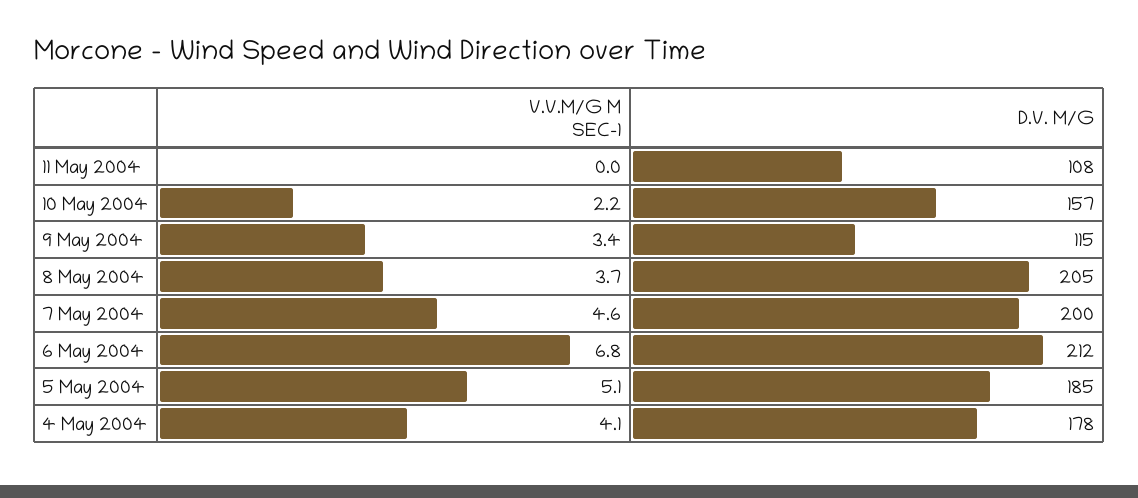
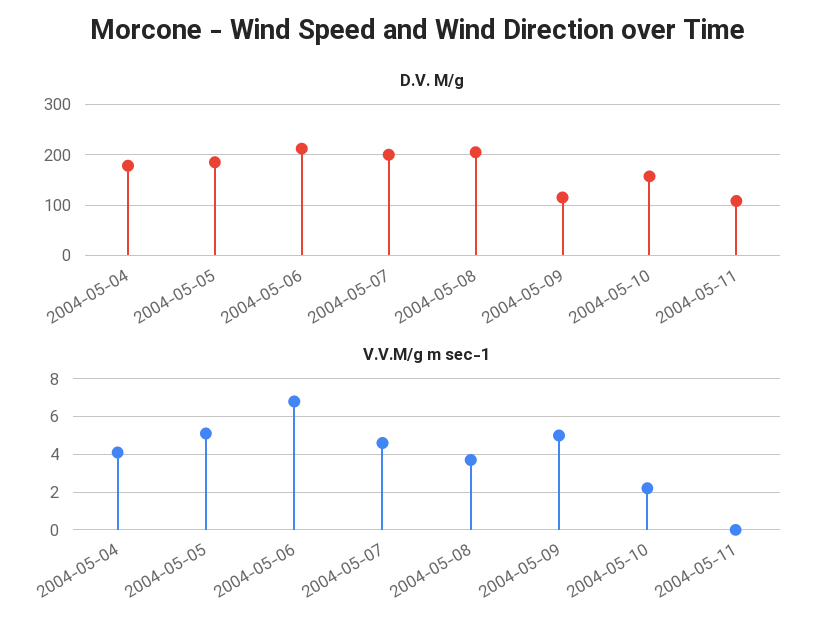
  {
    "V.V.M/G M SEC-1": {
      "11 May 2004": 0,
      "10 May 2004": 2.2,
-     "9 May 2004": 3.4,
+     "9 May 2004": 5,
      "8 May 2004": 3.7,
      "7 May 2004": 4.6,
      "6 May 2004": 6.8,
      "5 May 2004": 5.1,
      "4 May 2004": 4.1
    },
    "D.V. M/G": {
      "11 May 2004": 108,
      "10 May 2004": 157,
      "9 May 2004": 115,
      "8 May 2004": 205,
      "7 May 2004": 200,
      "6 May 2004": 212,
      "5 May 2004": 185,
      "4 May 2004": 178
    }
  }

